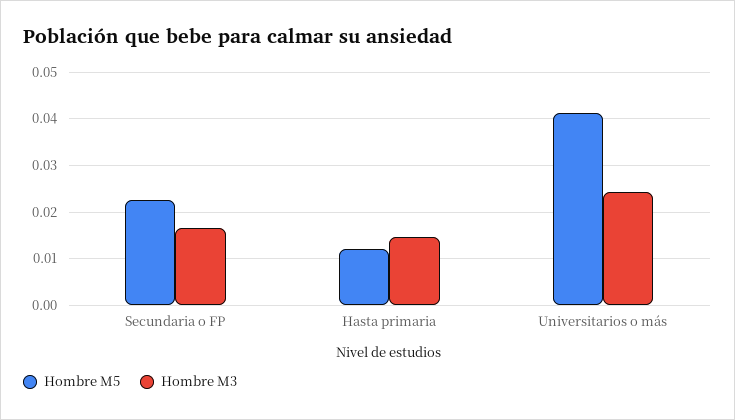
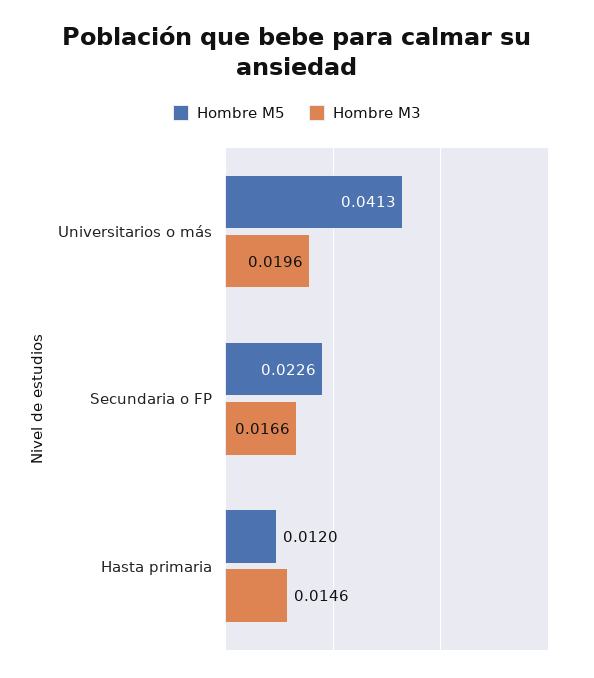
  {
    "Hombre M5": {
      "Secundaria o FP": 0.0226,
      "Hasta primaria": 0.012,
      "Universitarios o más": 0.0413
    },
    "Hombre M3": {
      "Secundaria o FP": 0.0166,
      "Hasta primaria": 0.0146,
-     "Universitarios o más": 0.024
+     "Universitarios o más": 0.0196
    }
  }

